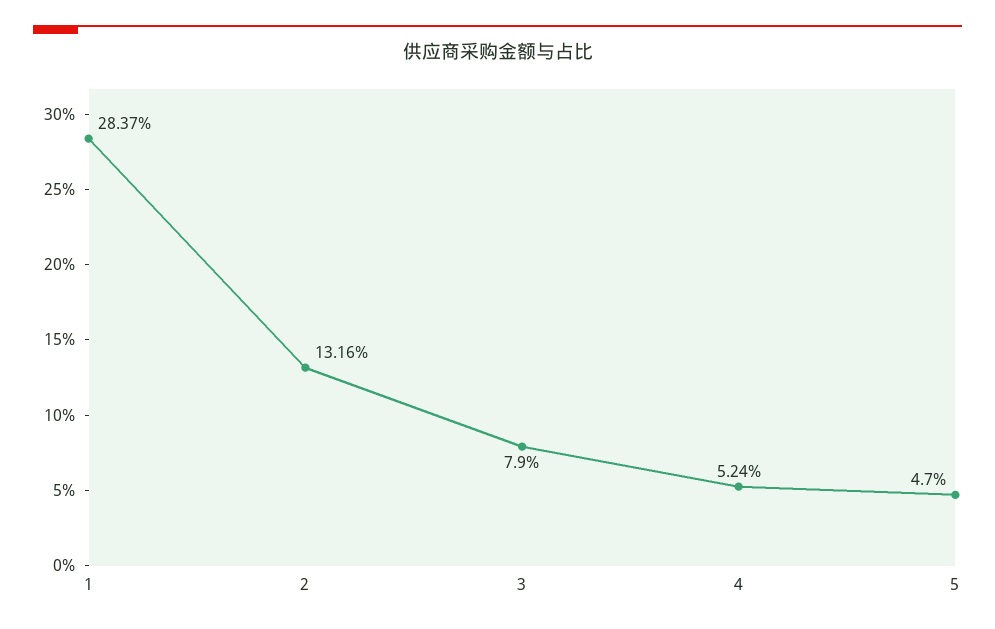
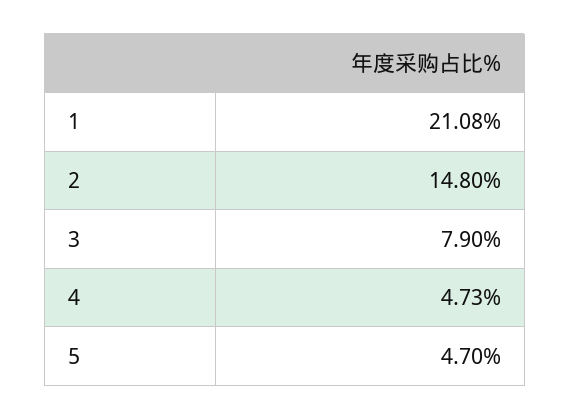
  {
-   "1": 28.37,
+   "1": 21.08,
-   "2": 13.16,
+   "2": 14.8,
    "3": 7.9,
-   "4": 5.24,
+   "4": 4.73,
    "5": 4.7
  }

